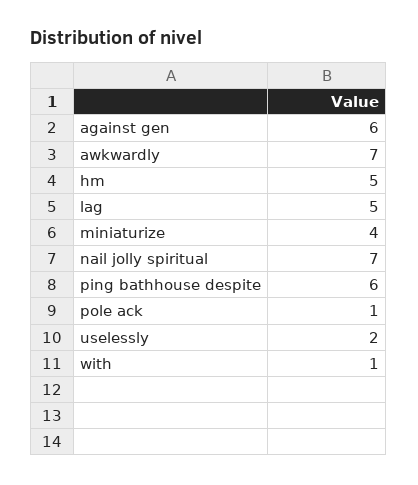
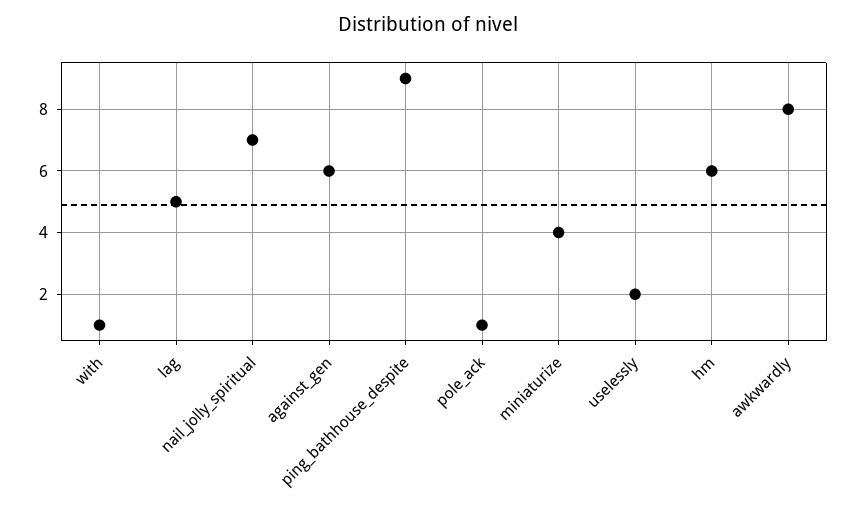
  {
    "against gen": 6,
-   "awkwardly": 7,
+   "awkwardly": 8,
-   "hm": 5,
+   "hm": 6,
    "lag": 5,
    "miniaturize": 4,
    "nail jolly spiritual": 7,
-   "ping bathhouse despite": 6,
+   "ping bathhouse despite": 9,
    "pole ack": 1,
    "uselessly": 2,
    "with": 1
  }

